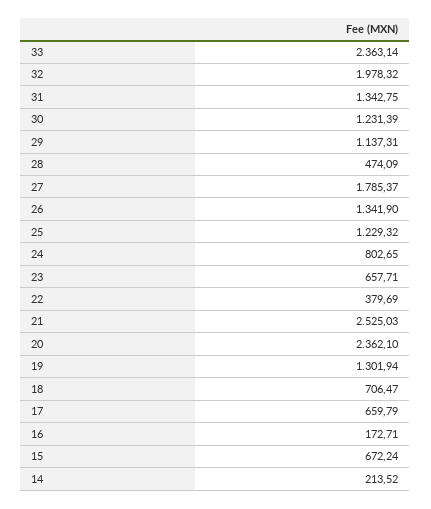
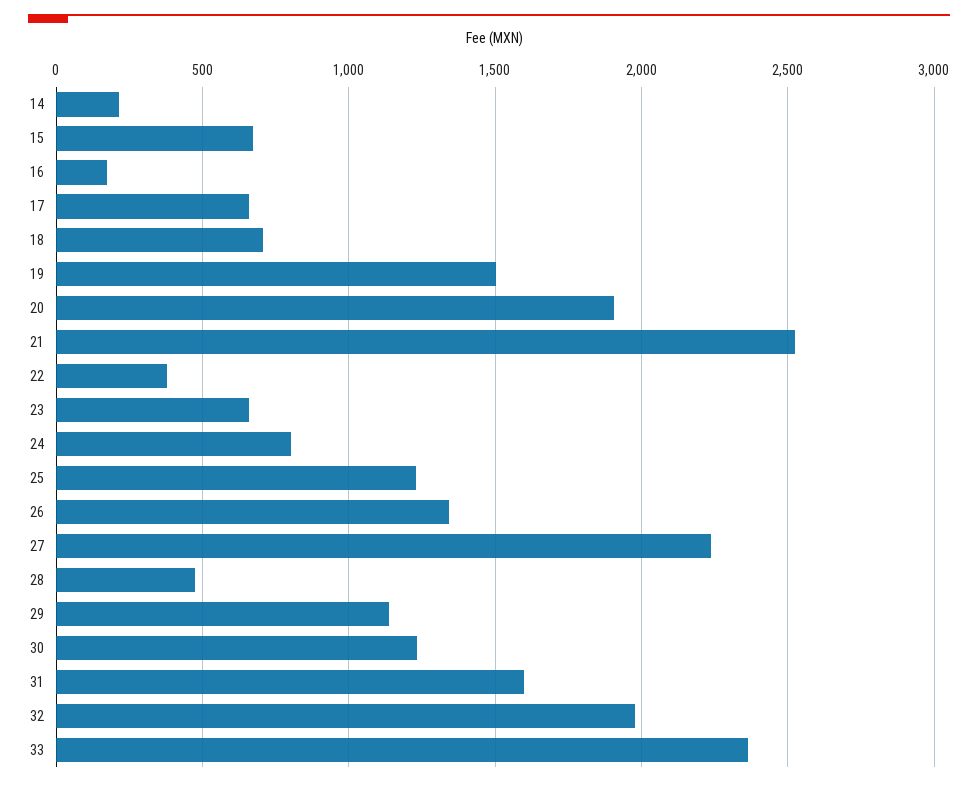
  {
    "33": 2363.14,
    "32": 1978.32,
-   "31": 1342.75,
+   "31": 1600,
    "30": 1231.39,
    "29": 1137.31,
    "28": 474.09,
-   "27": 1785.37,
+   "27": 2250,
    "26": 1341.9,
    "25": 1229.32,
    "24": 802.65,
    "23": 657.71,
    "22": 379.69,
    "21": 2525.03,
-   "20": 2362.1,
+   "20": 1900,
-   "19": 1301.94,
+   "19": 1500,
    "18": 706.47,
    "17": 659.79,
    "16": 172.71,
    "15": 672.24,
    "14": 213.52
  }

